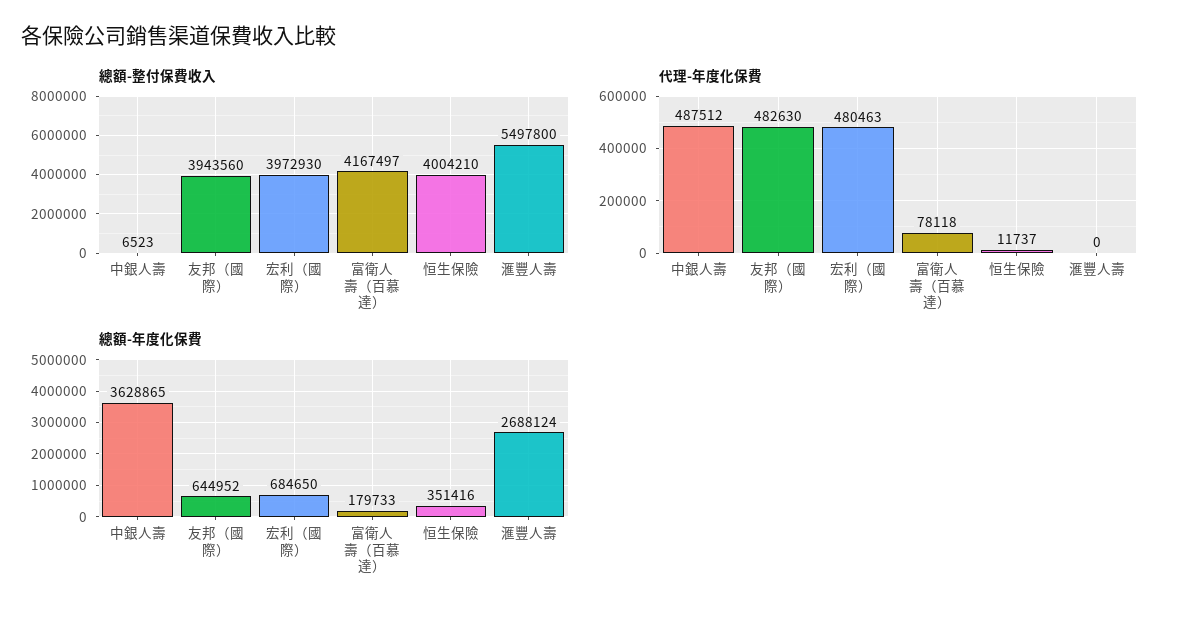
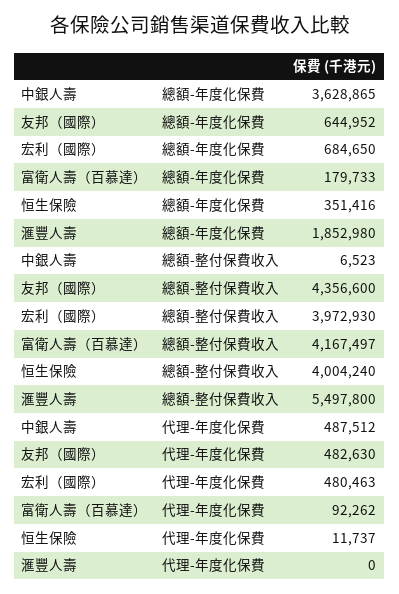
  {
    "總額-整付保費收入": {
      "中銀人壽": 6523,
-     "友邦（國際）": 3943560,
+     "友邦（國際）": 4356600,
      "宏利（國際）": 3972930,
      "富衛人壽（百慕達）": 4167497,
-     "恒生保險": 4004210,
+     "恒生保險": 4004240,
      "滙豐人壽": 5497800
    },
    "代理-年度化保費": {
      "中銀人壽": 487512,
      "友邦（國際）": 482630,
      "宏利（國際）": 480463,
-     "富衛人壽（百慕達）": 78118,
+     "富衛人壽（百慕達）": 92262,
      "恒生保險": 11737,
      "滙豐人壽": 0
    },
    "總額-年度化保費": {
      "中銀人壽": 3628865,
      "友邦（國際）": 644952,
      "宏利（國際）": 684650,
      "富衛人壽（百慕達）": 179733,
      "恒生保險": 351416,
-     "滙豐人壽": 2688124
+     "滙豐人壽": 1852980
    }
  }

